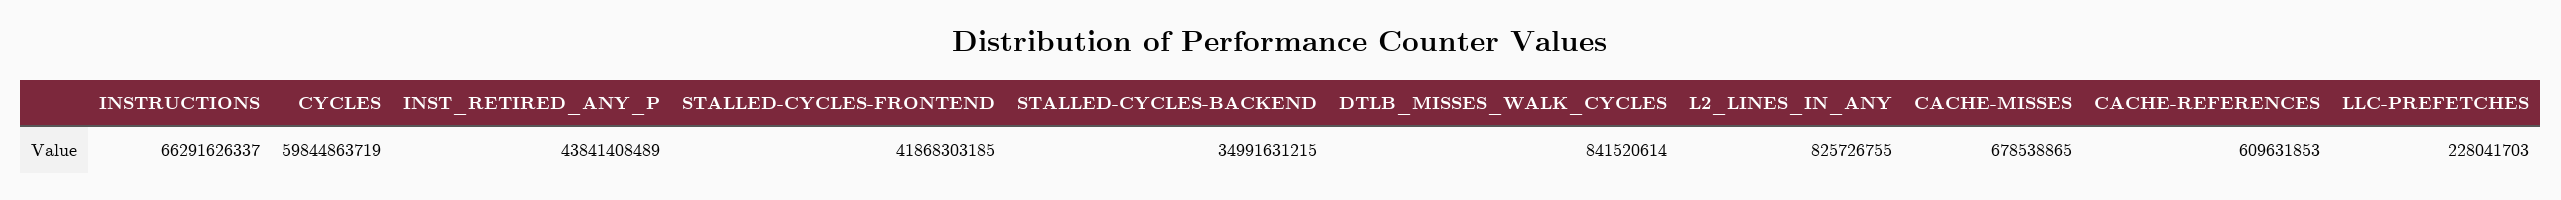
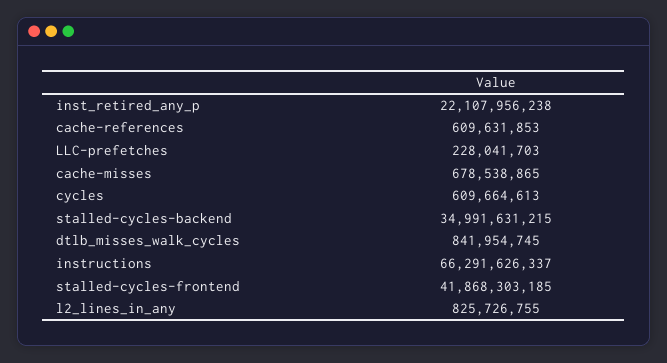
  {
    "INSTRUCTIONS": 66291626337,
-   "CYCLES": 59844863719,
+   "CYCLES": 609664613,
-   "INST_RETIRED_ANY_P": 43841408489,
+   "INST_RETIRED_ANY_P": 22107956238,
    "STALLED-CYCLES-FRONTEND": 41868303185,
    "STALLED-CYCLES-BACKEND": 34991631215,
-   "DTLB_MISSES_WALK_CYCLES": 841520614,
+   "DTLB_MISSES_WALK_CYCLES": 841954745,
    "L2_LINES_IN_ANY": 825726755,
    "CACHE-MISSES": 678538865,
    "CACHE-REFERENCES": 609631853,
    "LLC-PREFETCHES": 228041703
  }

